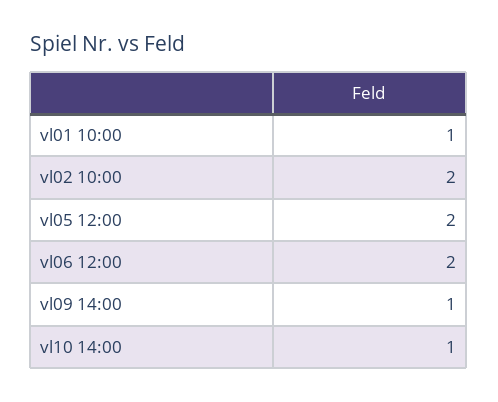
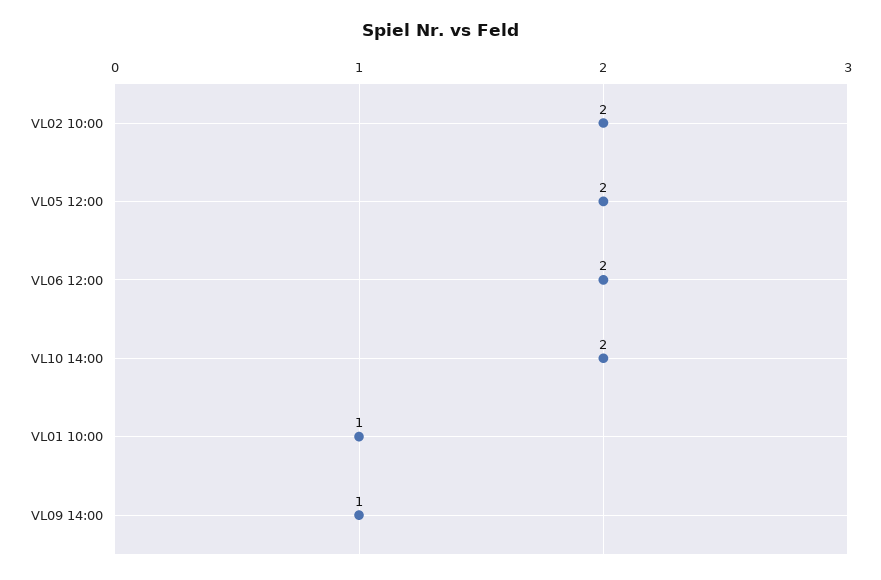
  {
    "vl01 10:00": 1,
    "vl02 10:00": 2,
    "vl05 12:00": 2,
    "vl06 12:00": 2,
    "vl09 14:00": 1,
-   "vl10 14:00": 1
+   "vl10 14:00": 2
  }

